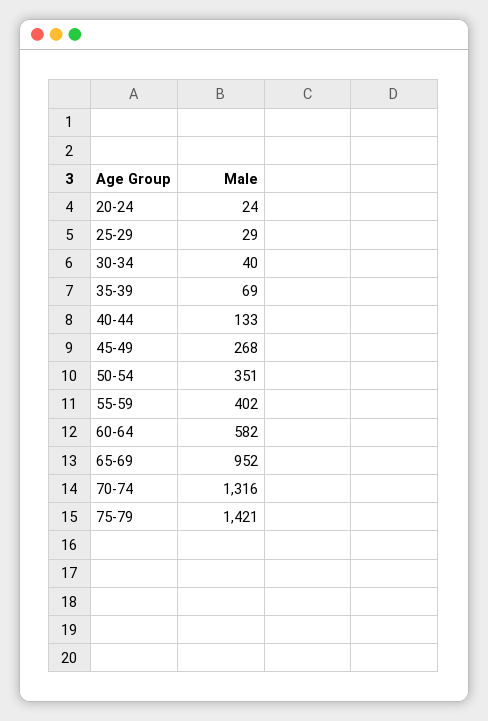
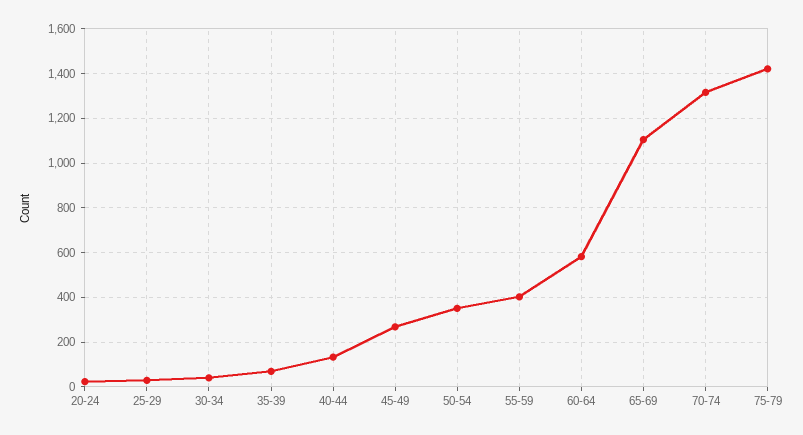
  {
    "20-24": 24,
    "25-29": 29,
    "30-34": 40,
    "35-39": 69,
    "40-44": 133,
    "45-49": 268,
    "50-54": 351,
    "55-59": 402,
    "60-64": 582,
-   "65-69": 952,
+   "65-69": 1100,
    "70-74": 1316,
    "75-79": 1421
  }

